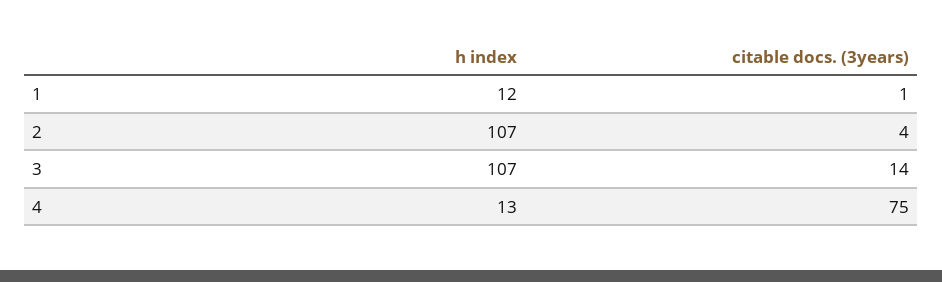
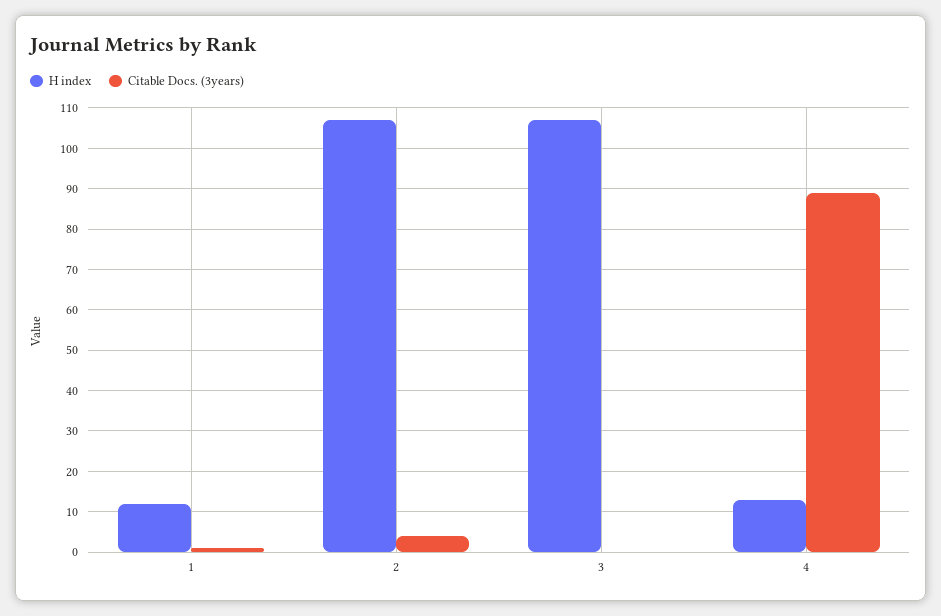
  {
    "h index": {
      "1": 12,
      "2": 107,
      "3": 107,
      "4": 13
    },
    "citable docs. (3years)": {
      "1": 1,
      "2": 4,
-     "3": 14,
+     "3": 0,
-     "4": 75
+     "4": 90
    }
  }

